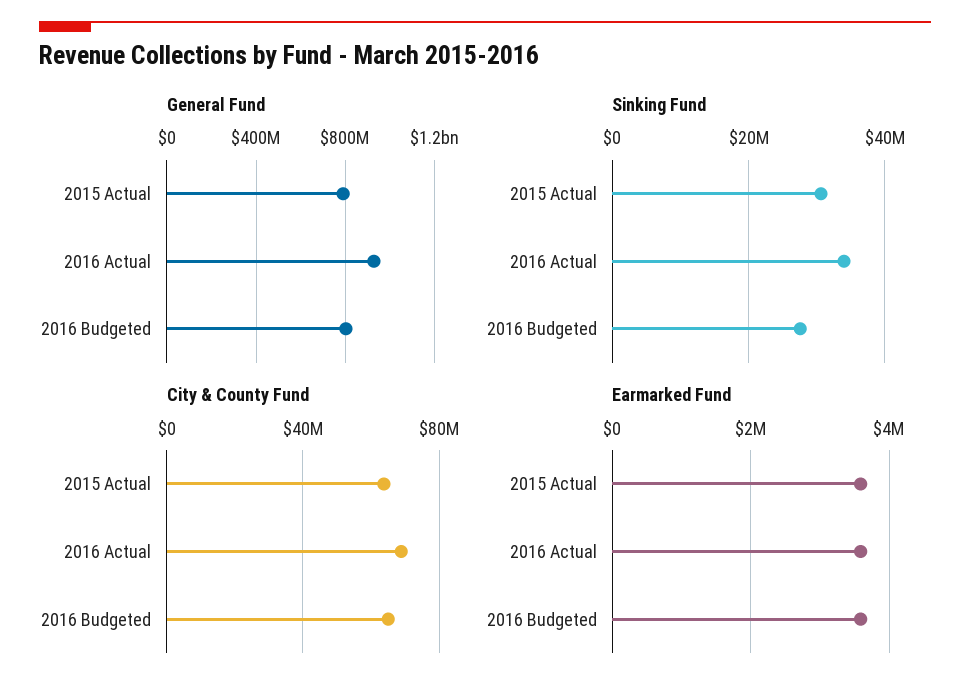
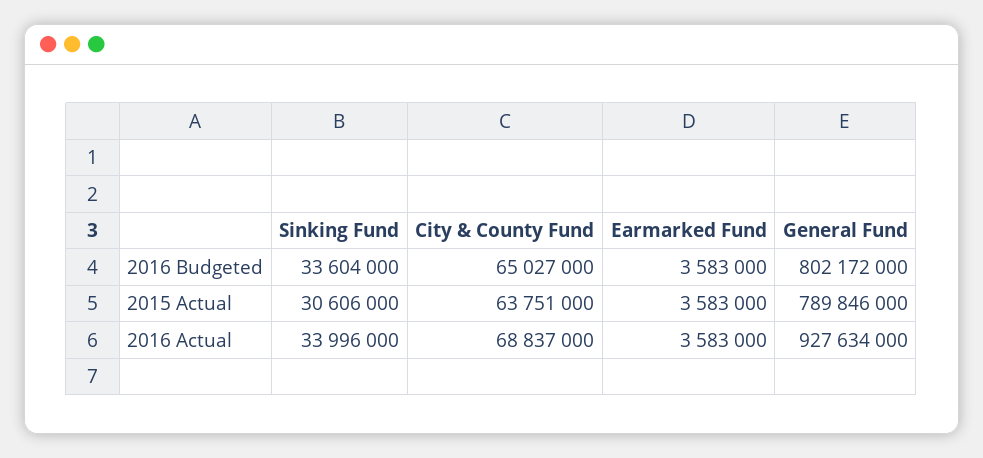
  {
    "General Fund": {
      "2015 Actual": 789846000,
      "2016 Actual": 927634000,
      "2016 Budgeted": 802172000
    },
    "Sinking Fund": {
      "2015 Actual": 30606000,
      "2016 Actual": 33996000,
-     "2016 Budgeted": 28000000
+     "2016 Budgeted": 33604000
    },
    "City & County Fund": {
      "2015 Actual": 63751000,
      "2016 Actual": 68837000,
      "2016 Budgeted": 65027000
    },
    "Earmarked Fund": {
      "2015 Actual": 3583000,
      "2016 Actual": 3583000,
      "2016 Budgeted": 3583000
    }
  }

